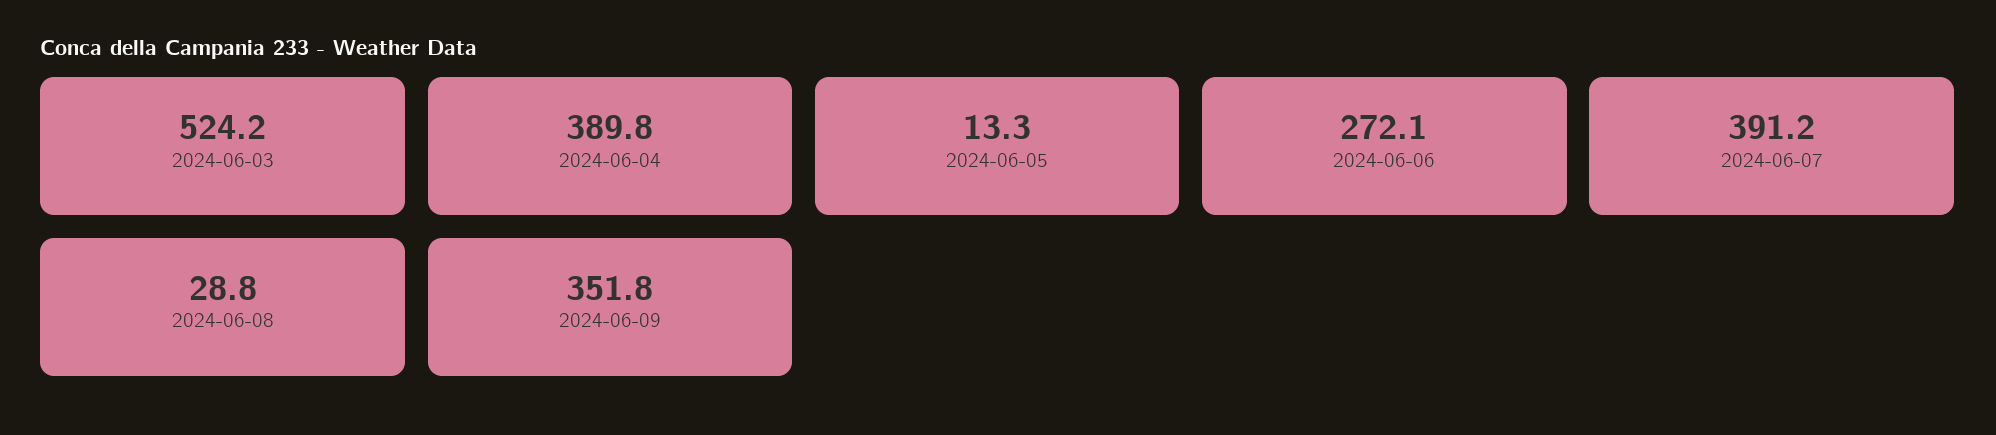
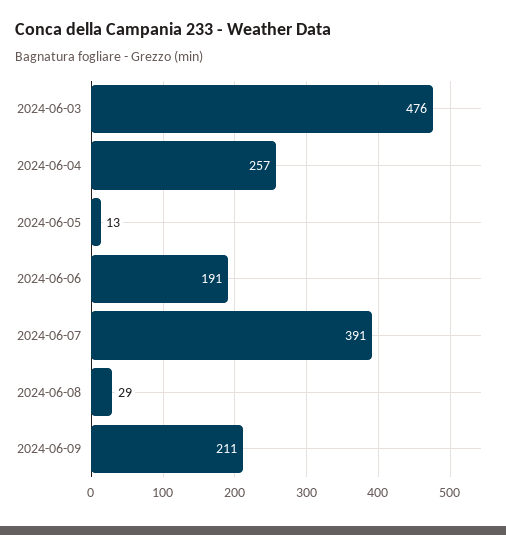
  {
-   "2024-06-03": 524.2,
+   "2024-06-03": 476,
-   "2024-06-04": 389.8,
+   "2024-06-04": 257,
    "2024-06-05": 13.3,
-   "2024-06-06": 272.1,
+   "2024-06-06": 191,
    "2024-06-07": 391.2,
    "2024-06-08": 28.8,
-   "2024-06-09": 351.8
+   "2024-06-09": 211
  }

